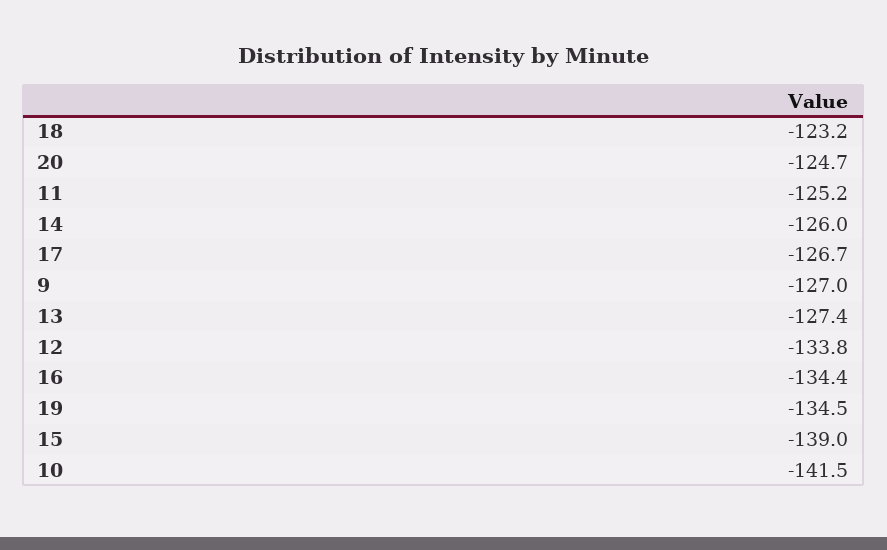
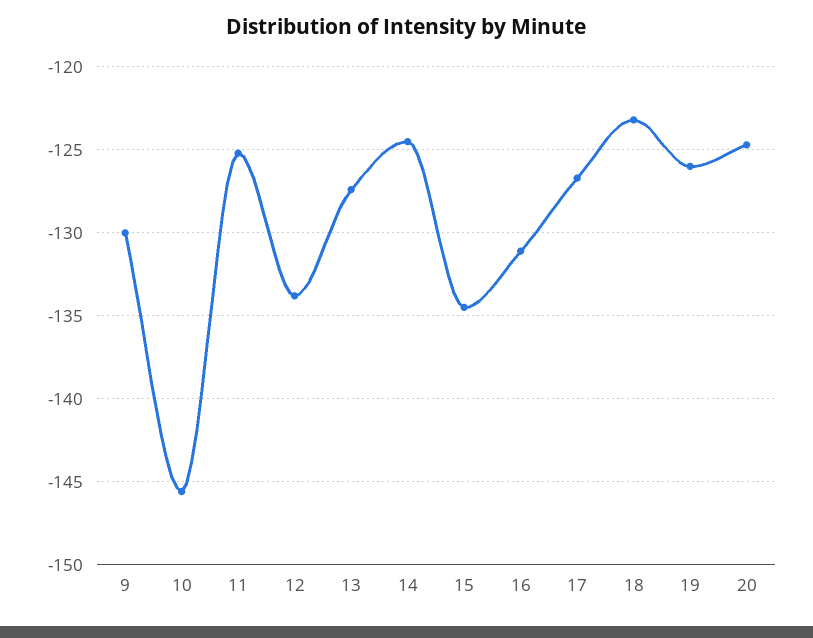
  {
    "18": -123.2,
    "20": -124.7,
    "11": -125.2,
-   "14": -126,
+   "14": -124.5,
    "17": -126.7,
-   "9": -127,
+   "9": -130,
    "13": -127.4,
    "12": -133.8,
-   "16": -134.4,
+   "16": -131,
-   "19": -134.5,
+   "19": -126,
-   "15": -139,
+   "15": -134.5,
-   "10": -141.5
+   "10": -145.5
  }

